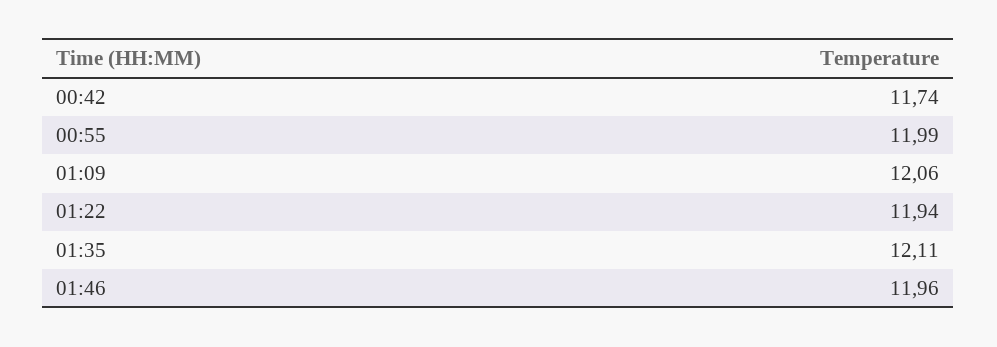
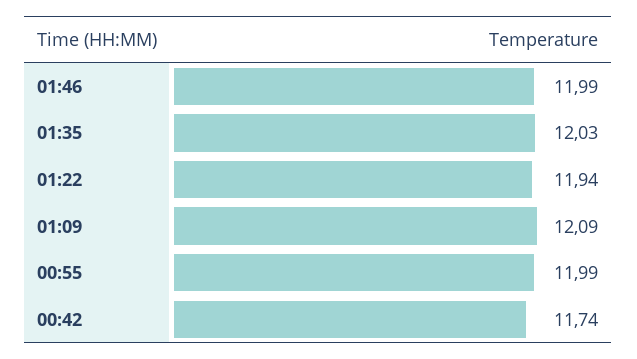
  {
    "00:42": 11.74,
    "00:55": 11.99,
-   "01:09": 12.06,
+   "01:09": 12.09,
    "01:22": 11.94,
-   "01:35": 12.11,
+   "01:35": 12.03,
-   "01:46": 11.96
+   "01:46": 11.99
  }

